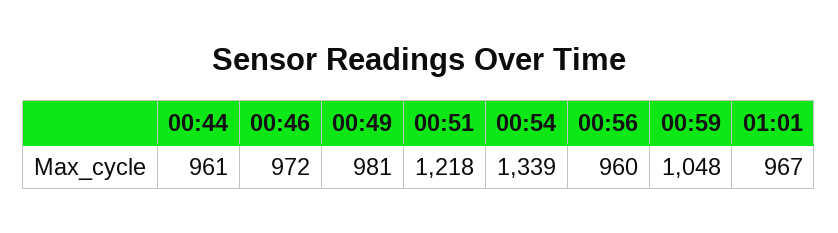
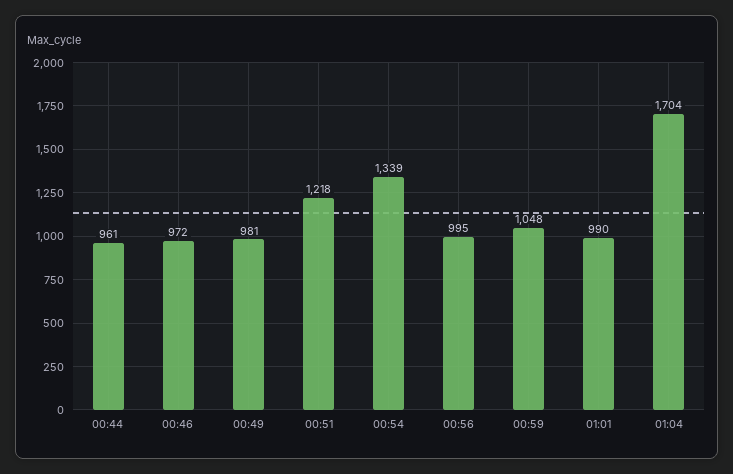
  {
    "00:44": 961,
    "00:46": 972,
    "00:49": 981,
    "00:51": 1218,
    "00:54": 1339,
-   "00:56": 960,
+   "00:56": 995,
    "00:59": 1048,
-   "01:01": 967
+   "01:01": 990,
+   "01:04": 1704
  }

